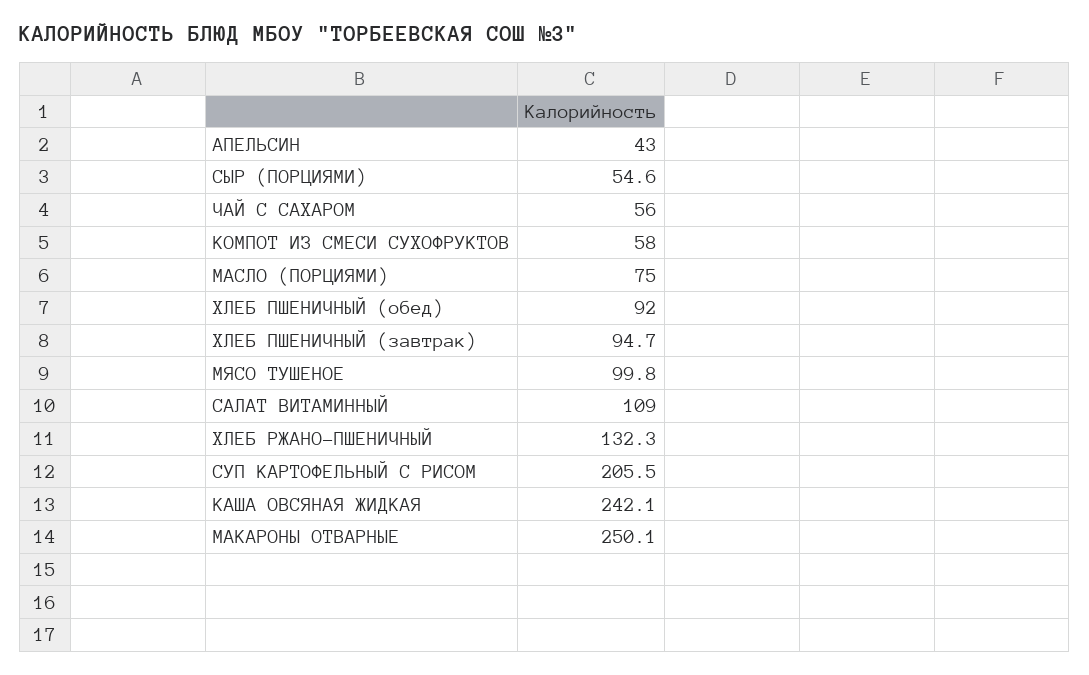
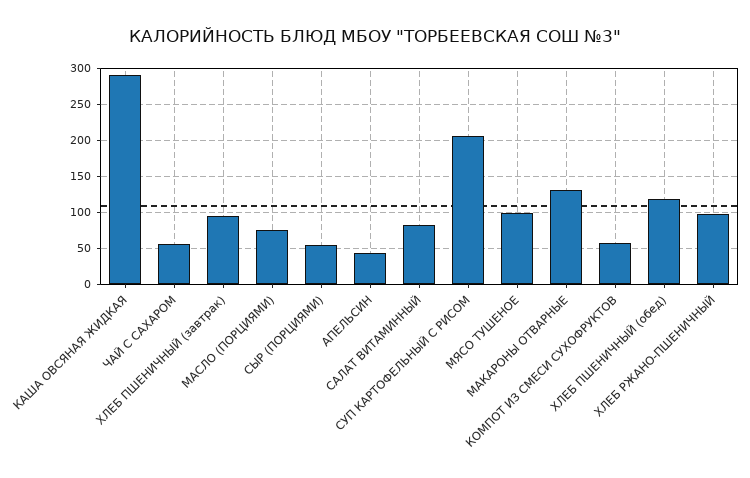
  {
    "АПЕЛЬСИН": 43,
    "СЫР (ПОРЦИЯМИ)": 54.6,
    "ЧАЙ С САХАРОМ": 56,
    "КОМПОТ ИЗ СМЕСИ СУХОФРУКТОВ": 58,
    "МАСЛО (ПОРЦИЯМИ)": 75,
-   "ХЛЕБ ПШЕНИЧНЫЙ (обед)": 92,
+   "ХЛЕБ ПШЕНИЧНЫЙ (обед)": 120,
    "ХЛЕБ ПШЕНИЧНЫЙ (завтрак)": 94.7,
    "МЯСО ТУШЕНОЕ": 99.8,
-   "САЛАТ ВИТАМИННЫЙ": 109,
+   "САЛАТ ВИТАМИННЫЙ": 80,
-   "ХЛЕБ РЖАНО-ПШЕНИЧНЫЙ": 132.3,
+   "ХЛЕБ РЖАНО-ПШЕНИЧНЫЙ": 100,
    "СУП КАРТОФЕЛЬНЫЙ С РИСОМ": 205.5,
-   "КАША ОВСЯНАЯ ЖИДКАЯ": 242.1,
+   "КАША ОВСЯНАЯ ЖИДКАЯ": 290,
-   "МАКАРОНЫ ОТВАРНЫЕ": 250.1
+   "МАКАРОНЫ ОТВАРНЫЕ": 130
  }

